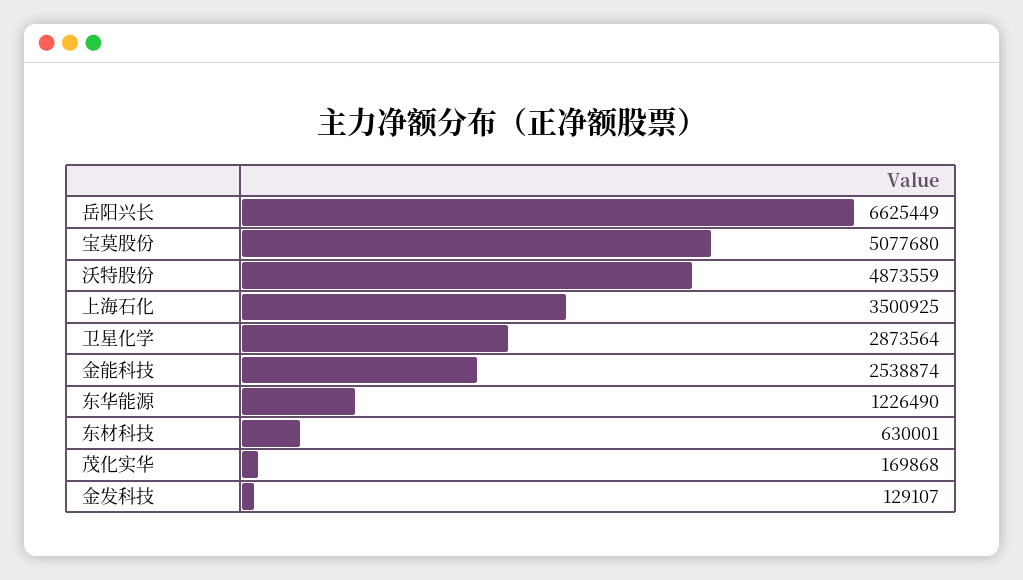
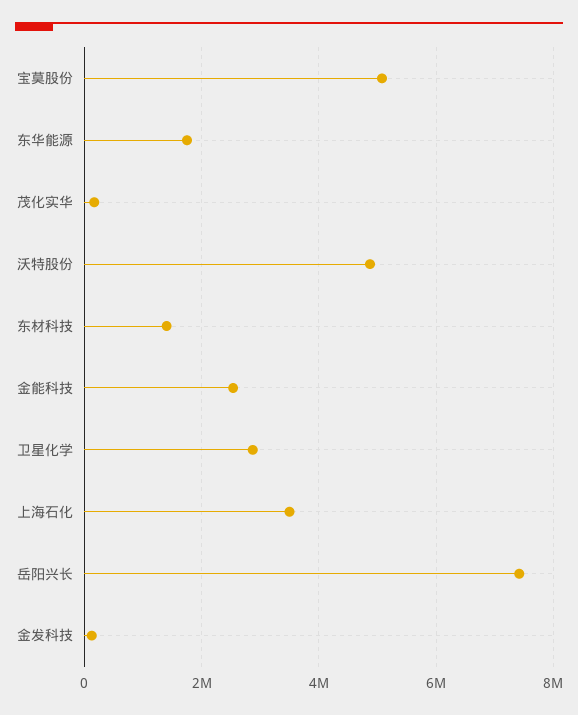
  {
-   "岳阳兴长": 6625449,
+   "岳阳兴长": 7400000,
    "宝莫股份": 5077680,
    "沃特股份": 4873559,
    "上海石化": 3500925,
    "卫星化学": 2873564,
    "金能科技": 2538874,
-   "东华能源": 1226490,
+   "东华能源": 1800000,
-   "东材科技": 630001,
+   "东材科技": 1400000,
    "茂化实华": 169868,
    "金发科技": 129107
  }

